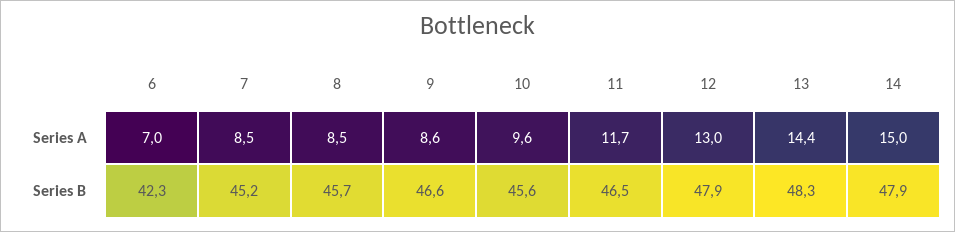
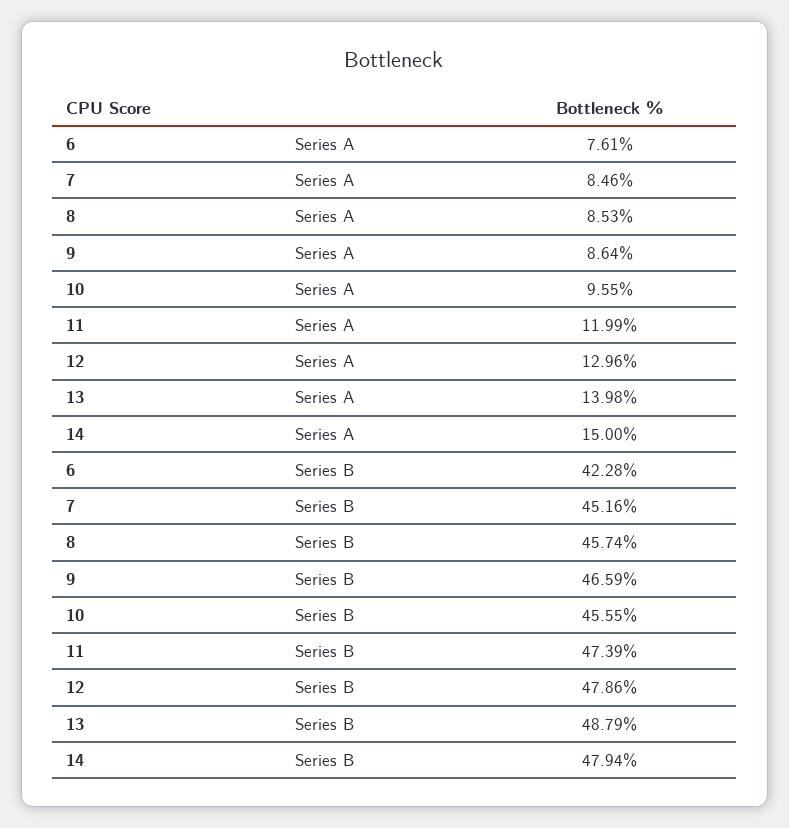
  {
    "6": {
-     "Series A": 7,
+     "Series A": 7.61,
      "Series B": 42.28
    },
    "7": {
      "Series A": 8.46,
      "Series B": 45.16
    },
    "8": {
      "Series A": 8.53,
      "Series B": 45.74
    },
    "9": {
      "Series A": 8.64,
      "Series B": 46.59
    },
    "10": {
      "Series A": 9.55,
      "Series B": 45.55
    },
    "11": {
-     "Series A": 11.7,
+     "Series A": 11.99,
-     "Series B": 46.5
+     "Series B": 47.39
    },
    "12": {
      "Series A": 12.96,
      "Series B": 47.86
    },
    "13": {
-     "Series A": 14.4,
+     "Series A": 13.98,
-     "Series B": 48.3
+     "Series B": 48.79
    },
    "14": {
      "Series A": 15,
      "Series B": 47.94
    }
  }

